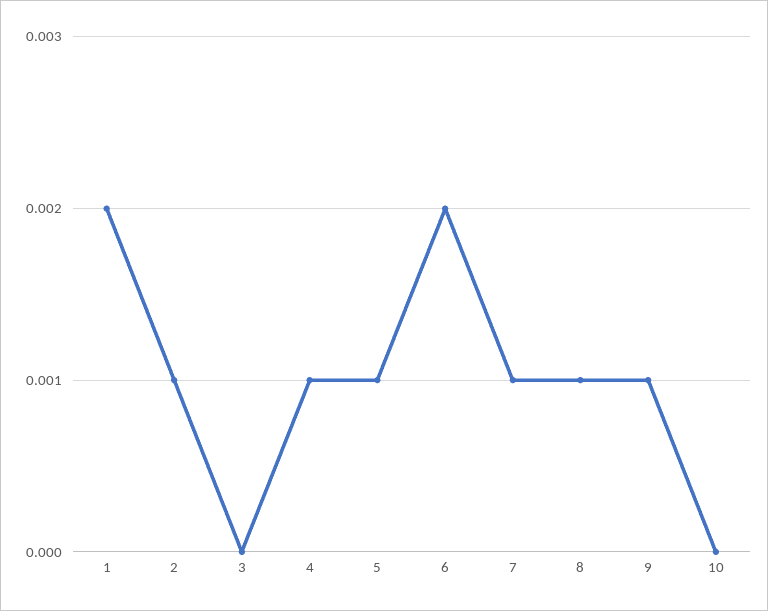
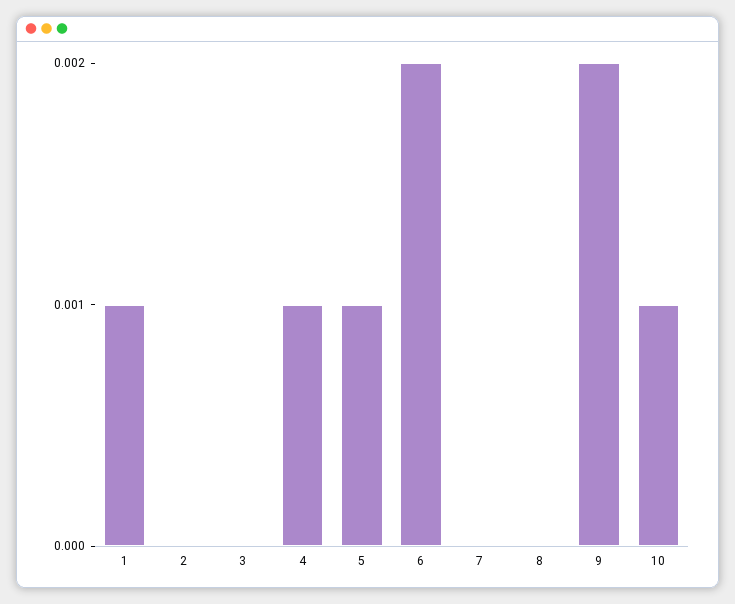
  {
-   "1": 0.002,
+   "1": 0.001,
-   "2": 0.001,
+   "2": 0,
    "3": 0,
    "4": 0.001,
    "5": 0.001,
    "6": 0.002,
-   "7": 0.001,
+   "7": 0,
-   "8": 0.001,
+   "8": 0,
-   "9": 0.001,
+   "9": 0.002,
-   "10": 0
+   "10": 0.001
  }

